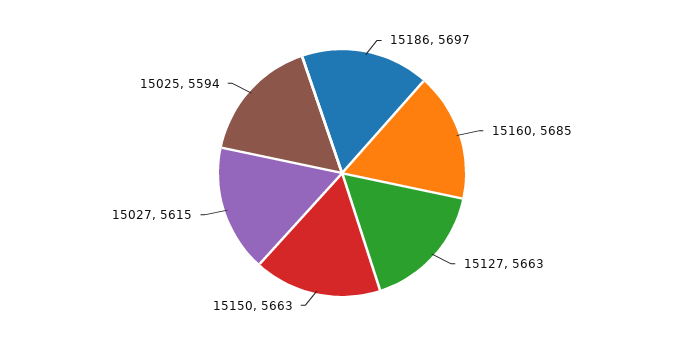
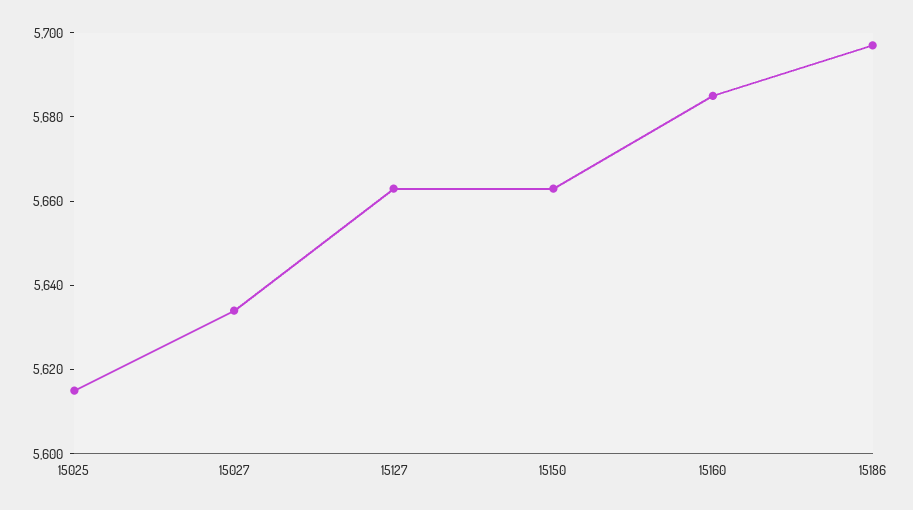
  {
    "15186": 5697,
    "15160": 5685,
    "15127": 5663,
    "15150": 5663,
-   "15027": 5615,
+   "15027": 5635,
-   "15025": 5594
+   "15025": 5615
  }

